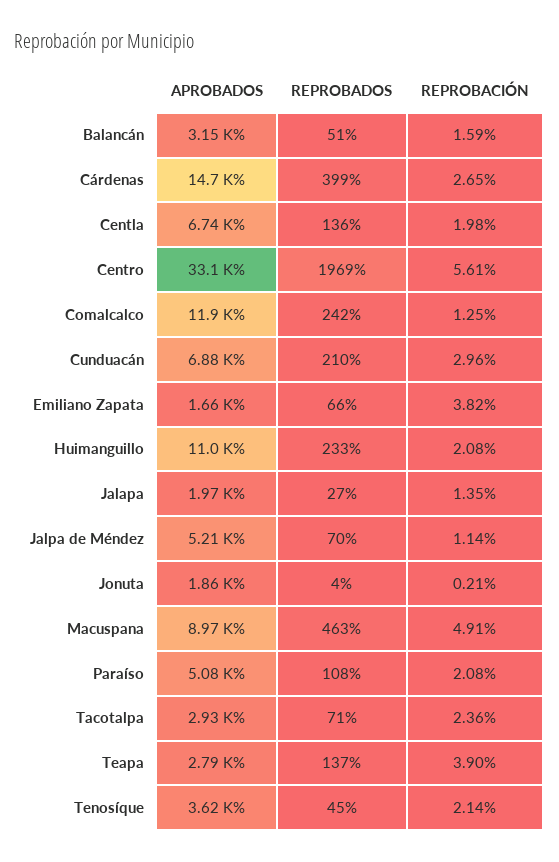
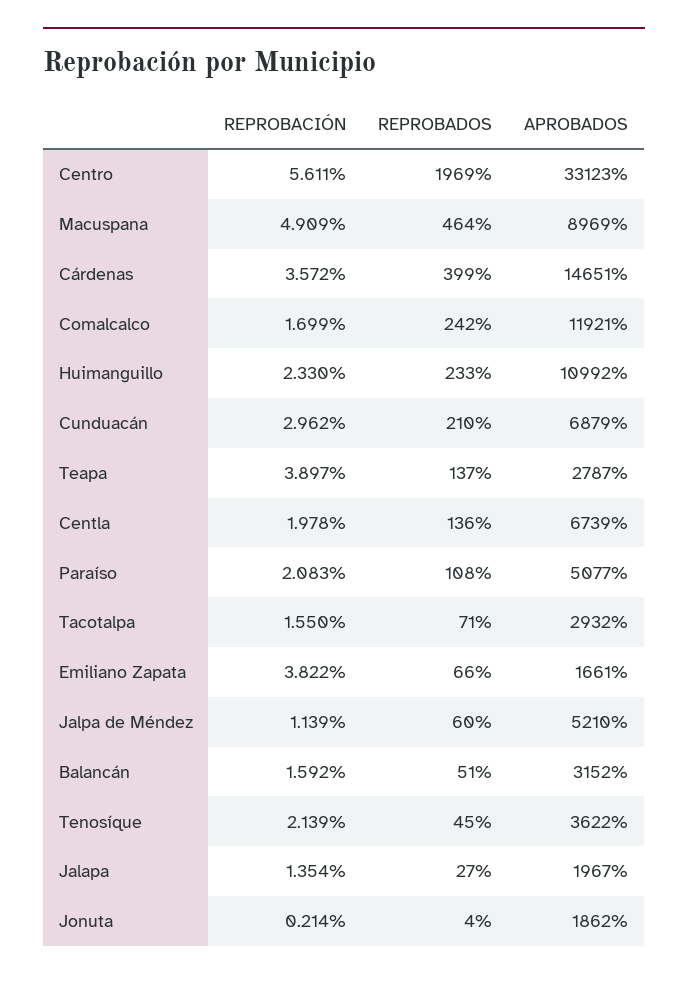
  {
    "APROBADOS": {
      "Balancán": 3152,
      "Cárdenas": 14651,
      "Centla": 6739,
      "Centro": 33123,
      "Comalcalco": 11921,
      "Cunduacán": 6879,
      "Emiliano Zapata": 1661,
      "Huimanguillo": 10992,
      "Jalapa": 1967,
      "Jalpa de Méndez": 5210,
      "Jonuta": 1862,
      "Macuspana": 8969,
      "Paraíso": 5077,
      "Tacotalpa": 2932,
      "Teapa": 2787,
      "Tenosíque": 3622
    },
    "REPROBADOS": {
      "Balancán": 51,
      "Cárdenas": 399,
      "Centla": 136,
      "Centro": 1969,
      "Comalcalco": 242,
      "Cunduacán": 210,
      "Emiliano Zapata": 66,
      "Huimanguillo": 233,
      "Jalapa": 27,
-     "Jalpa de Méndez": 70,
+     "Jalpa de Méndez": 60,
      "Jonuta": 4,
-     "Macuspana": 463,
+     "Macuspana": 464,
      "Paraíso": 108,
      "Tacotalpa": 71,
      "Teapa": 137,
      "Tenosíque": 45
    },
    "REPROBACIÓN": {
      "Balancán": 1.592,
-     "Cárdenas": 2.65,
+     "Cárdenas": 3.572,
      "Centla": 1.978,
      "Centro": 5.611,
-     "Comalcalco": 1.25,
+     "Comalcalco": 1.699,
      "Cunduacán": 2.962,
      "Emiliano Zapata": 3.822,
-     "Huimanguillo": 2.08,
+     "Huimanguillo": 2.33,
      "Jalapa": 1.354,
      "Jalpa de Méndez": 1.139,
      "Jonuta": 0.214,
      "Macuspana": 4.909,
      "Paraíso": 2.083,
-     "Tacotalpa": 2.36,
+     "Tacotalpa": 1.55,
      "Teapa": 3.897,
      "Tenosíque": 2.139
    }
  }

